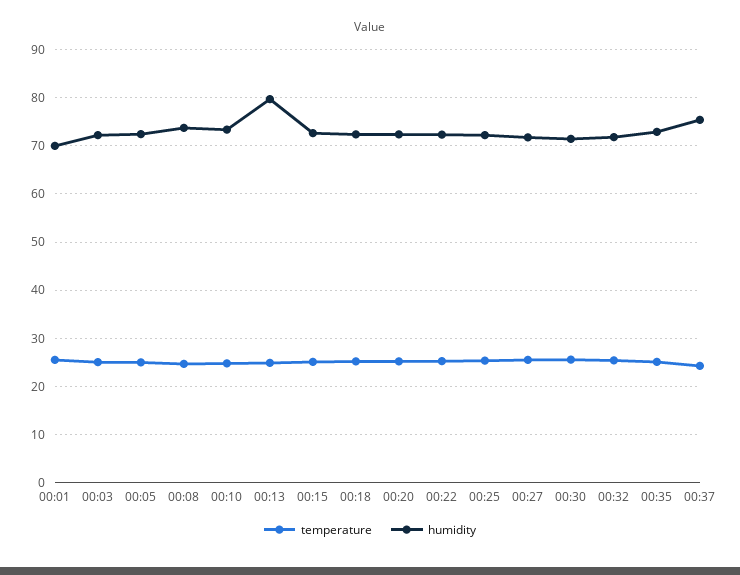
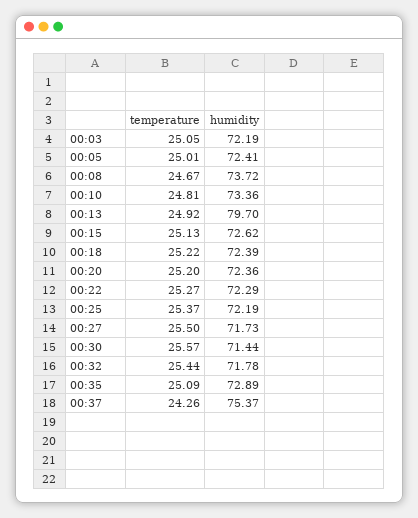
  {
    "temperature": {
-     "00:01": 26,
      "00:03": 25.05,
      "00:05": 25.01,
      "00:08": 24.67,
      "00:10": 24.81,
      "00:13": 24.92,
      "00:15": 25.13,
      "00:18": 25.22,
      "00:20": 25.2,
      "00:22": 25.27,
      "00:25": 25.37,
      "00:27": 25.5,
      "00:30": 25.57,
      "00:32": 25.44,
      "00:35": 25.09,
      "00:37": 24.26
    },
    "humidity": {
-     "00:01": 70,
      "00:03": 72.19,
      "00:05": 72.41,
      "00:08": 73.72,
      "00:10": 73.36,
      "00:13": 79.7,
      "00:15": 72.62,
      "00:18": 72.39,
      "00:20": 72.36,
      "00:22": 72.29,
      "00:25": 72.19,
      "00:27": 71.73,
      "00:30": 71.44,
      "00:32": 71.78,
      "00:35": 72.89,
      "00:37": 75.37
    }
  }

